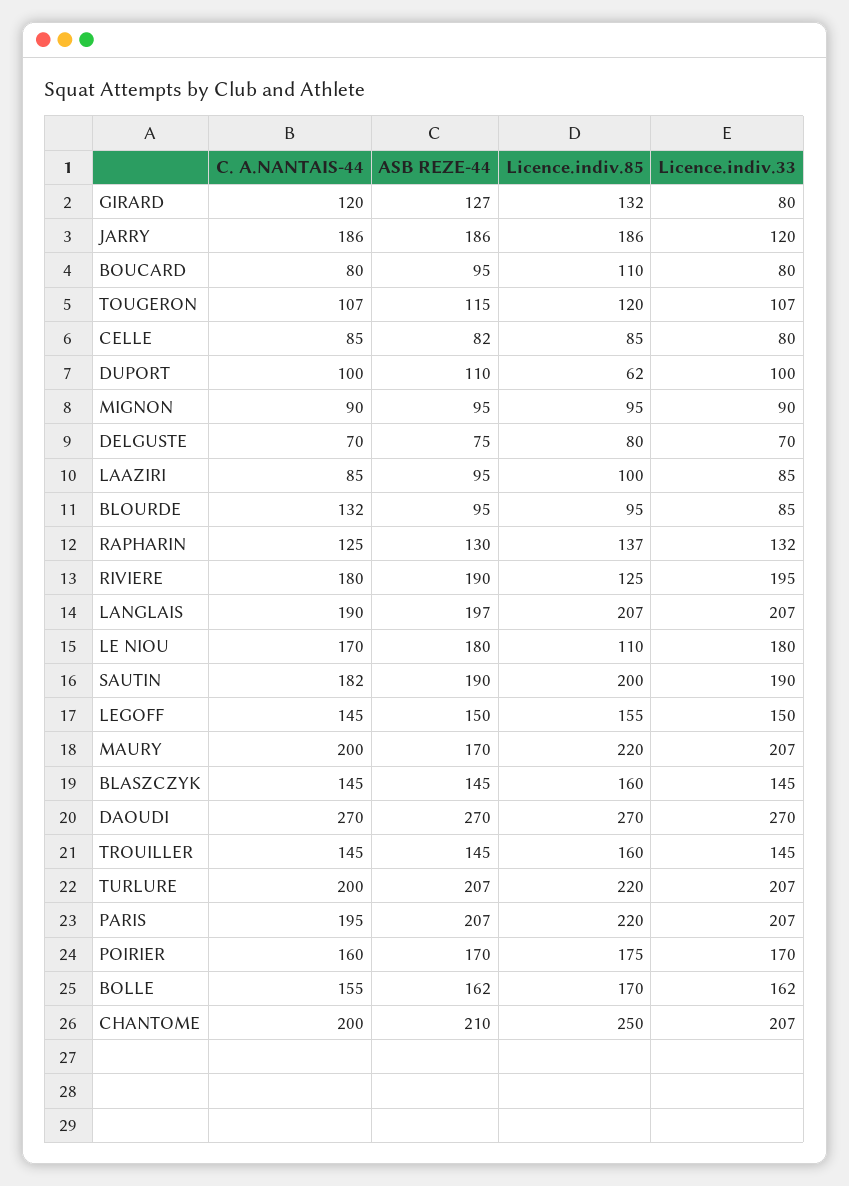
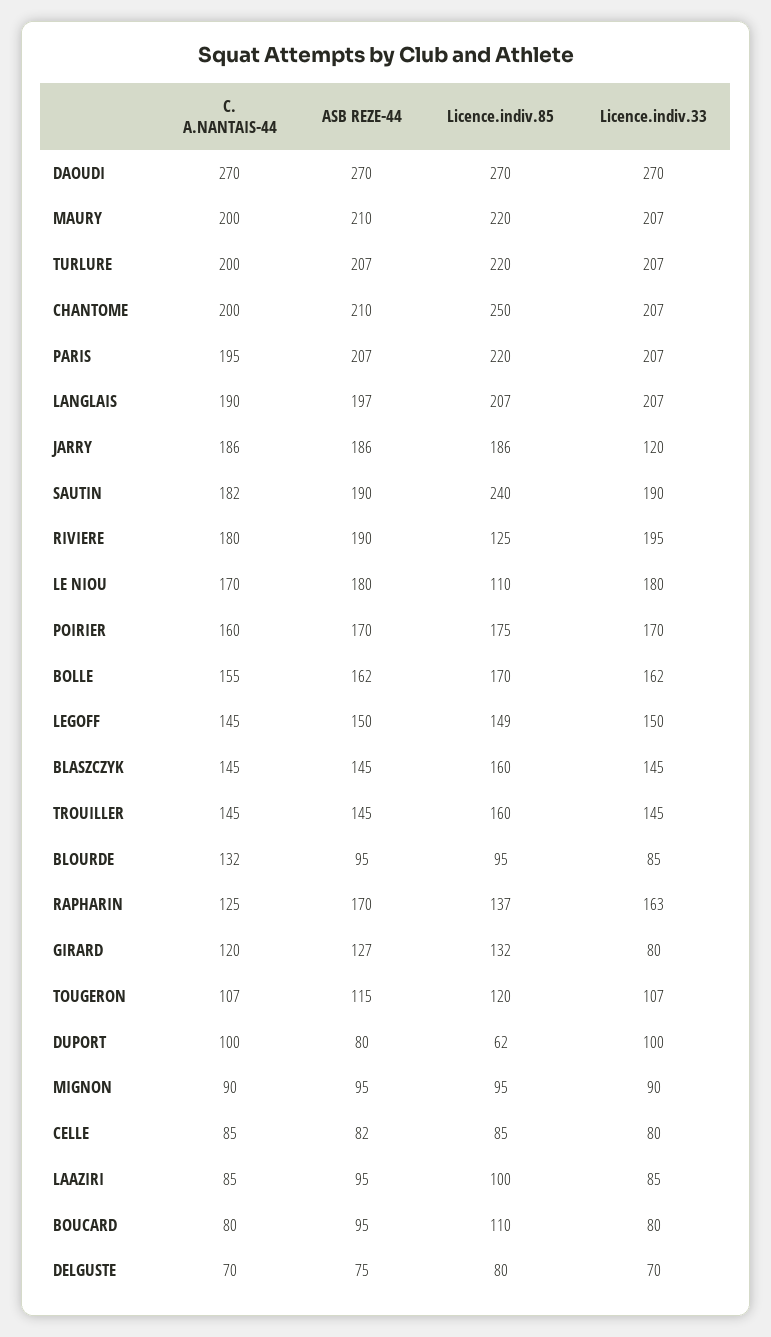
  {
    "C. A.NANTAIS-44": {
      "GIRARD": 120,
      "JARRY": 186,
      "BOUCARD": 80,
      "TOUGERON": 107,
      "CELLE": 85,
      "DUPORT": 100,
      "MIGNON": 90,
      "DELGUSTE": 70,
      "LAAZIRI": 85,
      "BLOURDE": 132,
      "RAPHARIN": 125,
      "RIVIERE": 180,
      "LANGLAIS": 190,
      "LE NIOU": 170,
      "SAUTIN": 182,
      "LEGOFF": 145,
      "MAURY": 200,
      "BLASZCZYK": 145,
      "DAOUDI": 270,
      "TROUILLER": 145,
      "TURLURE": 200,
      "PARIS": 195,
      "POIRIER": 160,
      "BOLLE": 155,
      "CHANTOME": 200
    },
    "ASB REZE-44": {
      "GIRARD": 127,
      "JARRY": 186,
      "BOUCARD": 95,
      "TOUGERON": 115,
      "CELLE": 82,
-     "DUPORT": 110,
+     "DUPORT": 80,
      "MIGNON": 95,
      "DELGUSTE": 75,
      "LAAZIRI": 95,
      "BLOURDE": 95,
-     "RAPHARIN": 130,
+     "RAPHARIN": 170,
      "RIVIERE": 190,
      "LANGLAIS": 197,
      "LE NIOU": 180,
      "SAUTIN": 190,
      "LEGOFF": 150,
-     "MAURY": 170,
+     "MAURY": 210,
      "BLASZCZYK": 145,
      "DAOUDI": 270,
      "TROUILLER": 145,
      "TURLURE": 207,
      "PARIS": 207,
      "POIRIER": 170,
      "BOLLE": 162,
      "CHANTOME": 210
    },
    "Licence.indiv.85": {
      "GIRARD": 132,
      "JARRY": 186,
      "BOUCARD": 110,
      "TOUGERON": 120,
      "CELLE": 85,
      "DUPORT": 62,
      "MIGNON": 95,
      "DELGUSTE": 80,
      "LAAZIRI": 100,
      "BLOURDE": 95,
      "RAPHARIN": 137,
      "RIVIERE": 125,
      "LANGLAIS": 207,
      "LE NIOU": 110,
-     "SAUTIN": 200,
+     "SAUTIN": 240,
-     "LEGOFF": 155,
+     "LEGOFF": 149,
      "MAURY": 220,
      "BLASZCZYK": 160,
      "DAOUDI": 270,
      "TROUILLER": 160,
      "TURLURE": 220,
      "PARIS": 220,
      "POIRIER": 175,
      "BOLLE": 170,
      "CHANTOME": 250
    },
    "Licence.indiv.33": {
      "GIRARD": 80,
      "JARRY": 120,
      "BOUCARD": 80,
      "TOUGERON": 107,
      "CELLE": 80,
      "DUPORT": 100,
      "MIGNON": 90,
      "DELGUSTE": 70,
      "LAAZIRI": 85,
      "BLOURDE": 85,
-     "RAPHARIN": 132,
+     "RAPHARIN": 163,
      "RIVIERE": 195,
      "LANGLAIS": 207,
      "LE NIOU": 180,
      "SAUTIN": 190,
      "LEGOFF": 150,
      "MAURY": 207,
      "BLASZCZYK": 145,
      "DAOUDI": 270,
      "TROUILLER": 145,
      "TURLURE": 207,
      "PARIS": 207,
      "POIRIER": 170,
      "BOLLE": 162,
      "CHANTOME": 207
    }
  }

